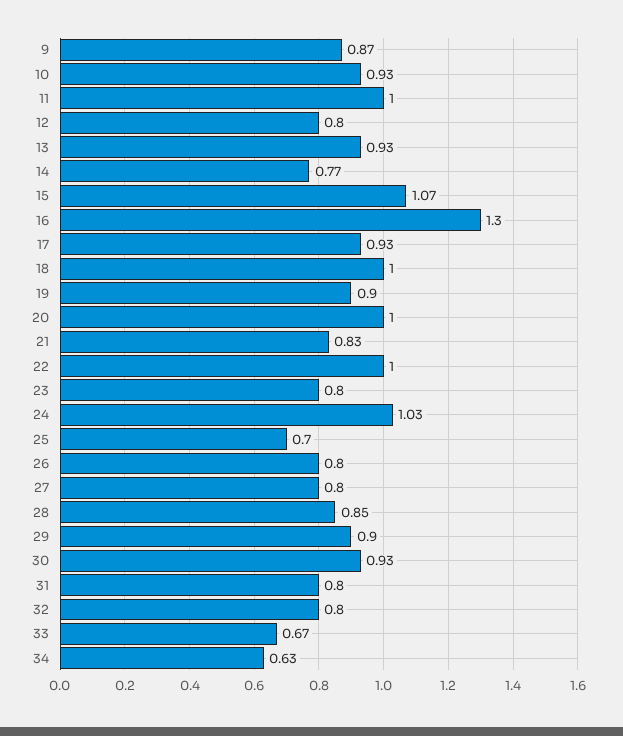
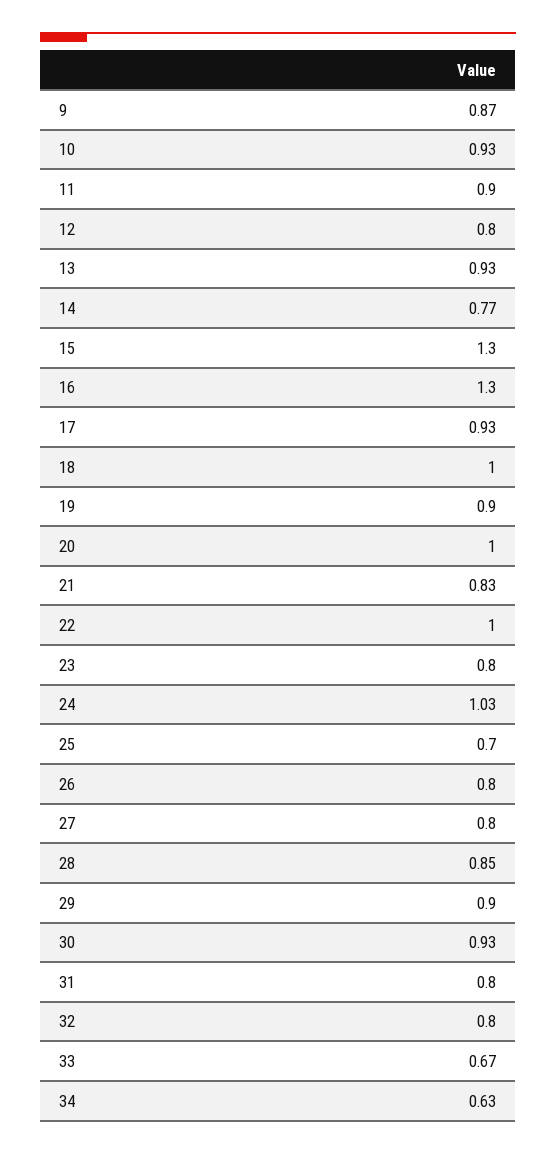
  {
    "9": 0.87,
    "10": 0.93,
-   "11": 1,
+   "11": 0.9,
    "12": 0.8,
    "13": 0.93,
    "14": 0.77,
-   "15": 1.07,
+   "15": 1.3,
    "16": 1.3,
    "17": 0.93,
    "18": 1,
    "19": 0.9,
    "20": 1,
    "21": 0.83,
    "22": 1,
    "23": 0.8,
    "24": 1.03,
    "25": 0.7,
    "26": 0.8,
    "27": 0.8,
    "28": 0.85,
    "29": 0.9,
    "30": 0.93,
    "31": 0.8,
    "32": 0.8,
    "33": 0.67,
    "34": 0.63
  }

